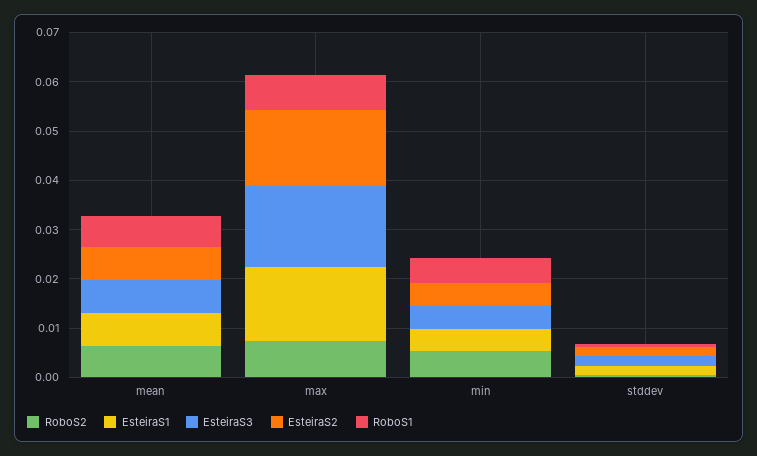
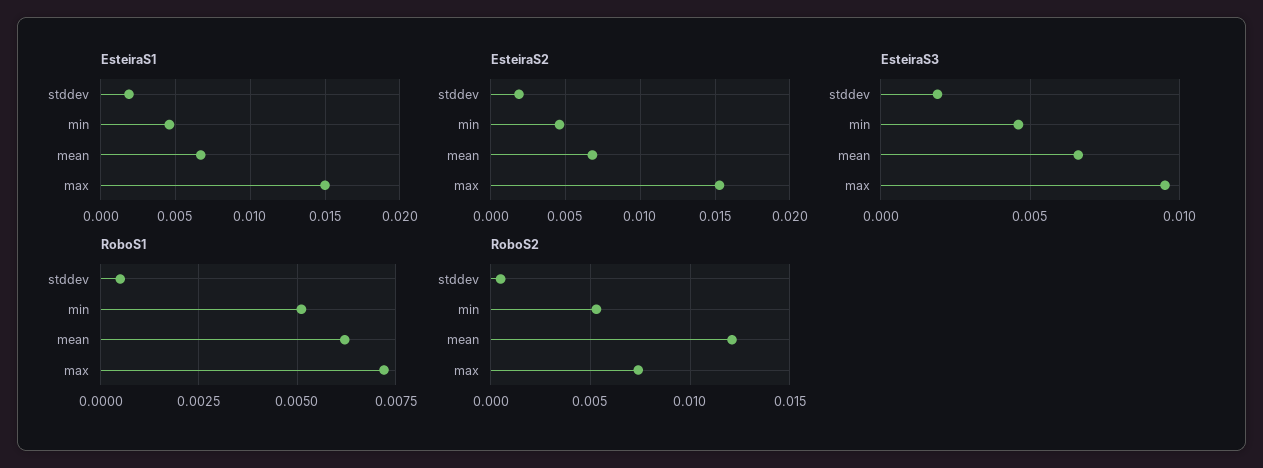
  {
    "RoboS2": {
-     "mean": 0.006,
+     "mean": 0.012,
      "max": 0.0075,
      "min": 0.0055,
      "stddev": 0.0005
    },
    "EsteiraS1": {
      "mean": 0.0065,
      "max": 0.015,
      "min": 0.0045,
      "stddev": 0.002
    },
    "EsteiraS3": {
      "mean": 0.0065,
-     "max": 0.016,
+     "max": 0.0095,
      "min": 0.0045,
      "stddev": 0.002
    },
    "EsteiraS2": {
      "mean": 0.007,
      "max": 0.0155,
      "min": 0.0045,
      "stddev": 0.002
    },
    "RoboS1": {
      "mean": 0.006,
      "max": 0.007,
      "min": 0.005,
      "stddev": 0.0005
    }
  }

